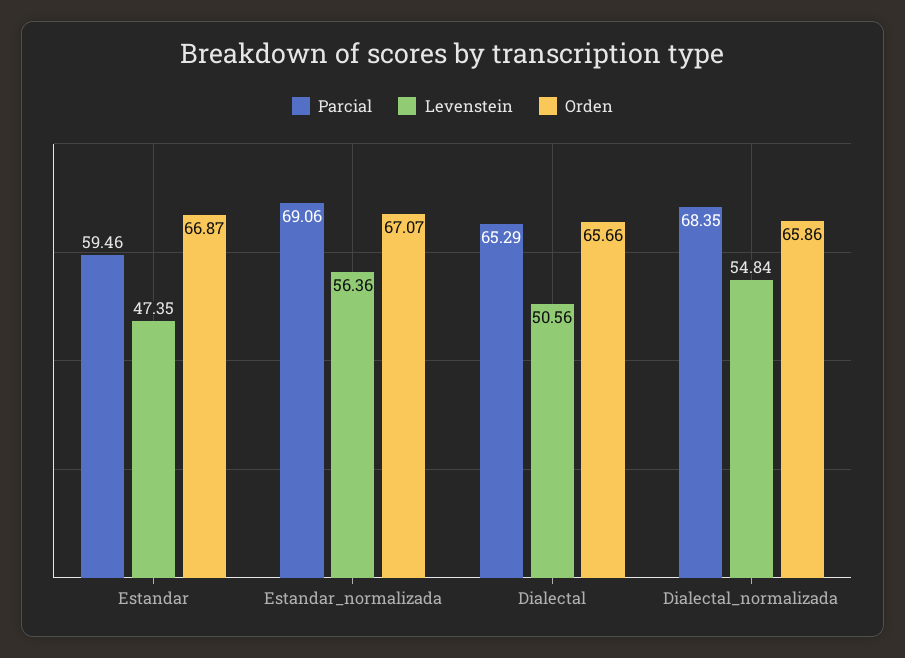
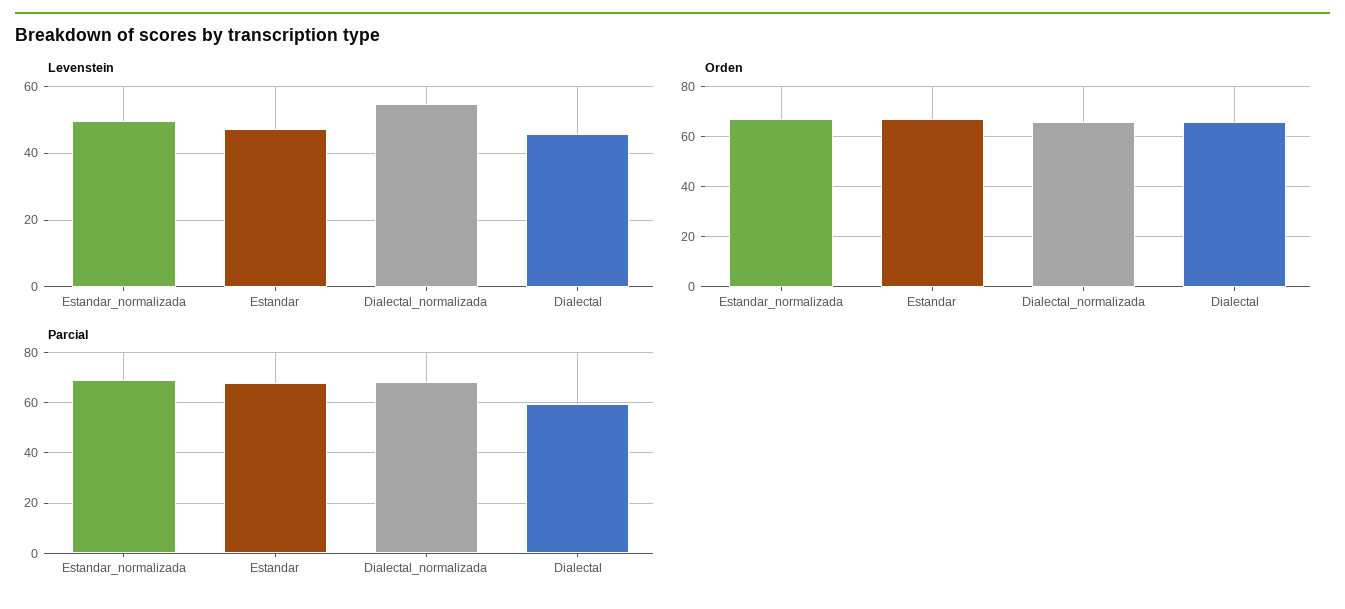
  {
    "Parcial": {
-     "Estandar": 59.46,
+     "Estandar": 67.5,
      "Estandar_normalizada": 69.06,
-     "Dialectal": 65.29,
+     "Dialectal": 60,
      "Dialectal_normalizada": 68.35
    },
    "Levenstein": {
      "Estandar": 47.35,
-     "Estandar_normalizada": 56.36,
+     "Estandar_normalizada": 50,
-     "Dialectal": 50.56,
+     "Dialectal": 46,
      "Dialectal_normalizada": 54.84
    },
    "Orden": {
      "Estandar": 66.87,
      "Estandar_normalizada": 67.07,
      "Dialectal": 65.66,
      "Dialectal_normalizada": 65.86
    }
  }

